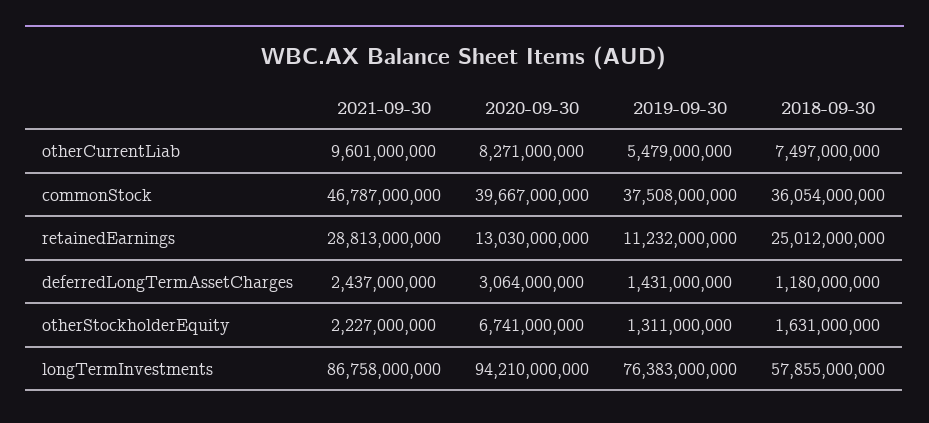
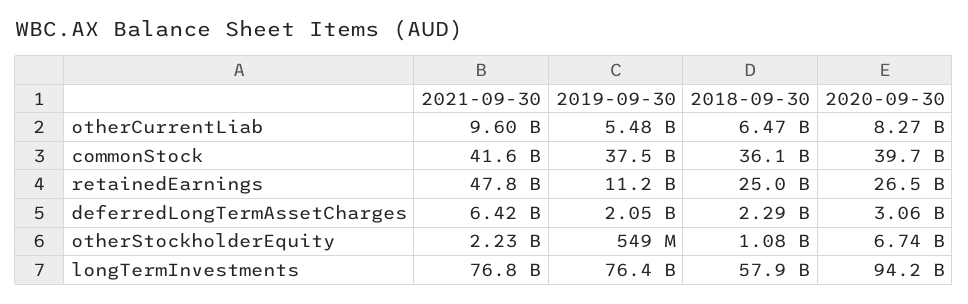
  {
    "2021-09-30": {
      "otherCurrentLiab": 9601000000,
-     "commonStock": 46787000000,
+     "commonStock": 41600000000,
-     "retainedEarnings": 28813000000,
+     "retainedEarnings": 47800000000,
-     "deferredLongTermAssetCharges": 2437000000,
+     "deferredLongTermAssetCharges": 6420000000,
      "otherStockholderEquity": 2227000000,
-     "longTermInvestments": 86758000000
+     "longTermInvestments": 76800000000
    },
    "2020-09-30": {
      "otherCurrentLiab": 8271000000,
      "commonStock": 39667000000,
-     "retainedEarnings": 13030000000,
+     "retainedEarnings": 26500000000,
      "deferredLongTermAssetCharges": 3064000000,
      "otherStockholderEquity": 6741000000,
      "longTermInvestments": 94210000000
    },
    "2019-09-30": {
      "otherCurrentLiab": 5479000000,
      "commonStock": 37508000000,
      "retainedEarnings": 11232000000,
-     "deferredLongTermAssetCharges": 1431000000,
+     "deferredLongTermAssetCharges": 2050000000,
-     "otherStockholderEquity": 1311000000,
+     "otherStockholderEquity": 549000000,
      "longTermInvestments": 76383000000
    },
    "2018-09-30": {
-     "otherCurrentLiab": 7497000000,
+     "otherCurrentLiab": 6470000000,
      "commonStock": 36054000000,
      "retainedEarnings": 25012000000,
-     "deferredLongTermAssetCharges": 1180000000,
+     "deferredLongTermAssetCharges": 2290000000,
-     "otherStockholderEquity": 1631000000,
+     "otherStockholderEquity": 1080000000,
      "longTermInvestments": 57855000000
    }
  }

